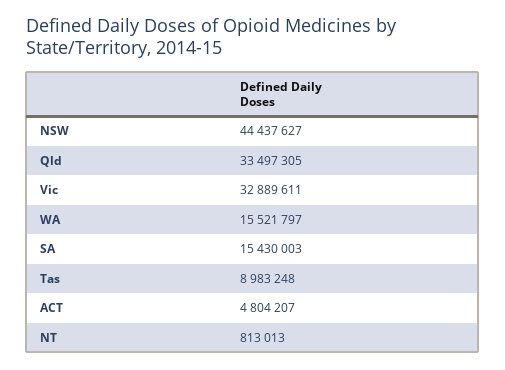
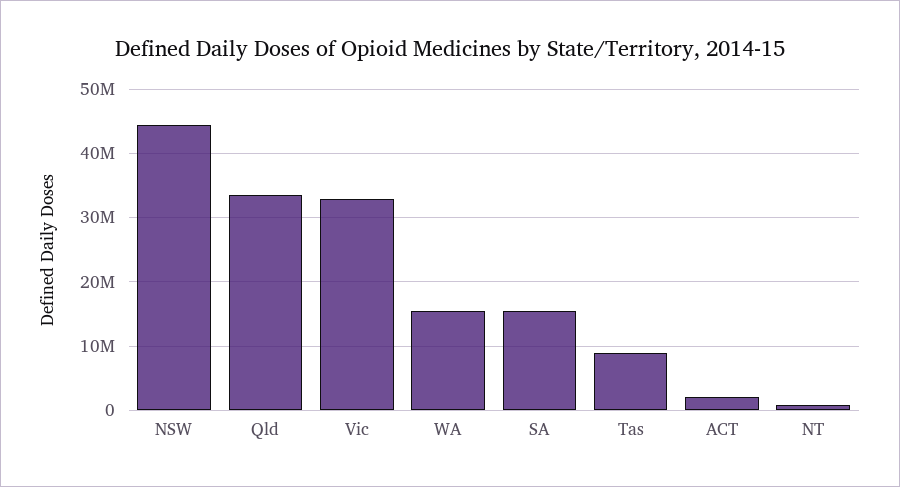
  {
    "NSW": 44437627,
    "Qld": 33497305,
    "Vic": 32889611,
    "WA": 15521797,
    "SA": 15430003,
    "Tas": 8983248,
-   "ACT": 4804207,
+   "ACT": 2000000,
    "NT": 813013
  }

